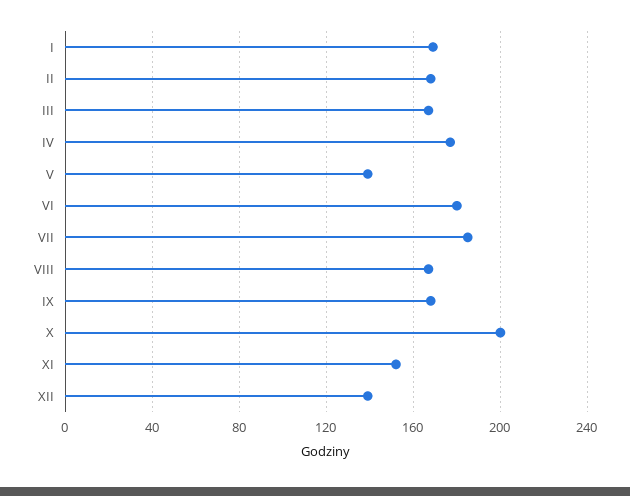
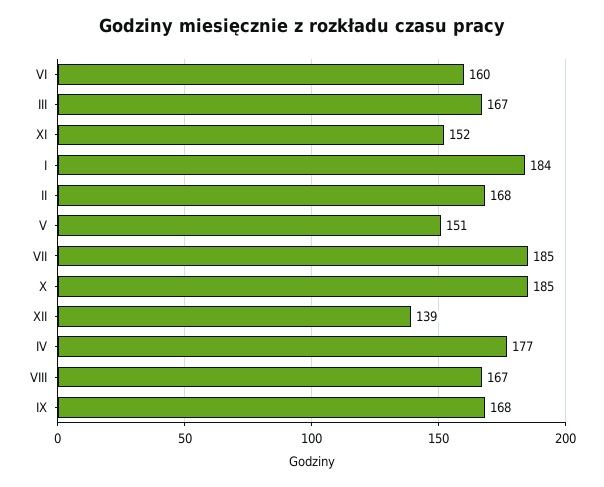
  {
-   "I": 170,
+   "I": 184,
    "II": 168,
    "III": 167,
    "IV": 177,
-   "V": 140,
+   "V": 151,
-   "VI": 180,
+   "VI": 160,
    "VII": 185,
    "VIII": 167,
    "IX": 168,
-   "X": 200,
+   "X": 185,
    "XI": 152,
    "XII": 139
  }

